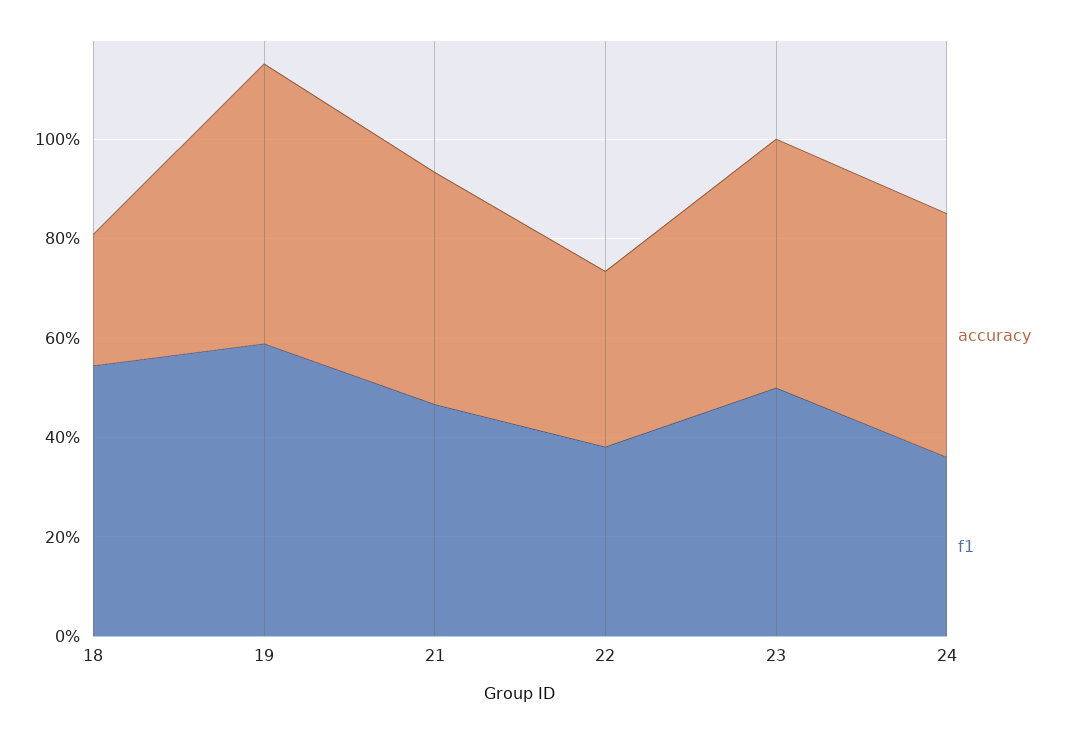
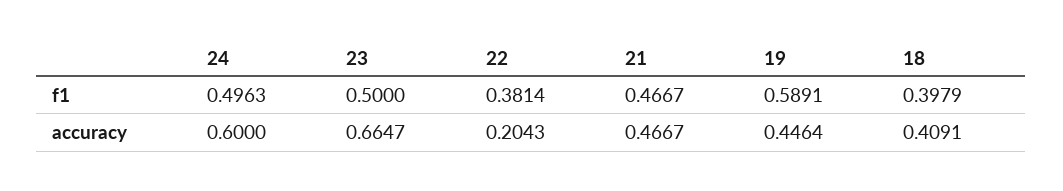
  {
    "accuracy": {
-     "18": 0.25,
+     "18": 0.4091,
-     "19": 0.55,
+     "19": 0.4464,
      "21": 0.4667,
-     "22": 0.35,
+     "22": 0.2043,
-     "23": 0.5,
+     "23": 0.6647,
-     "24": 0.5
+     "24": 0.6
    },
    "f1": {
-     "18": 0.55,
+     "18": 0.3979,
      "19": 0.5891,
      "21": 0.4667,
      "22": 0.3814,
      "23": 0.5,
-     "24": 0.35
+     "24": 0.4963
    }
  }

